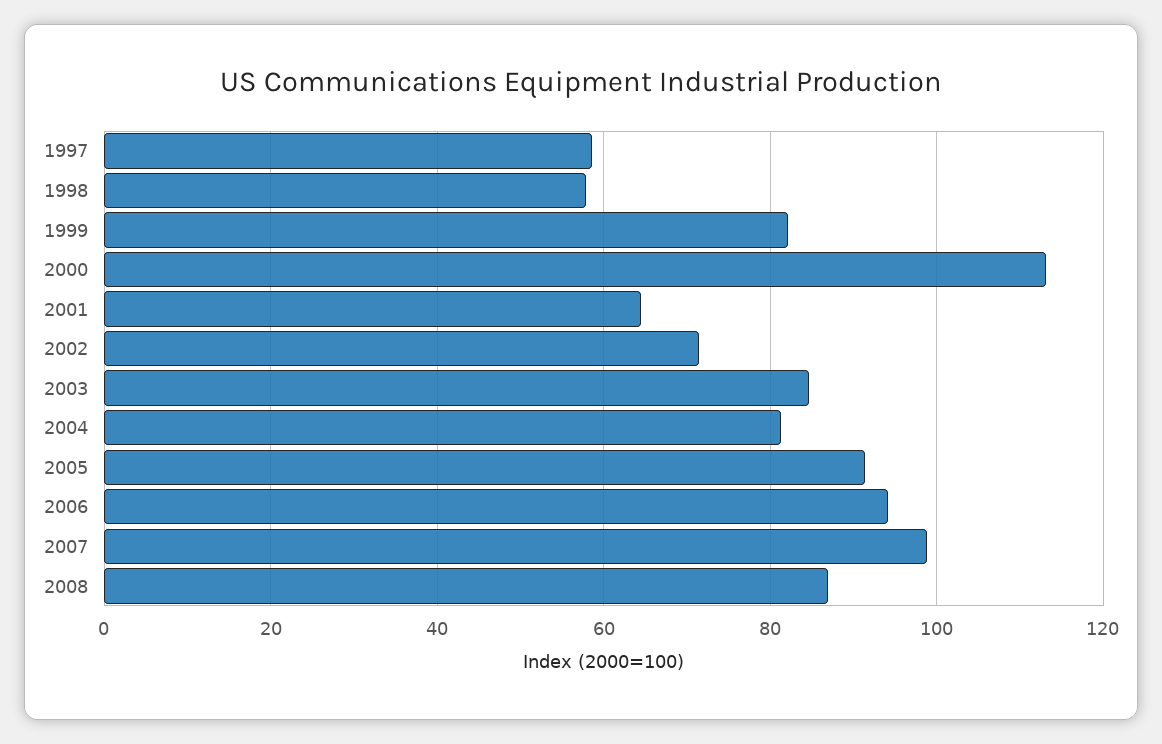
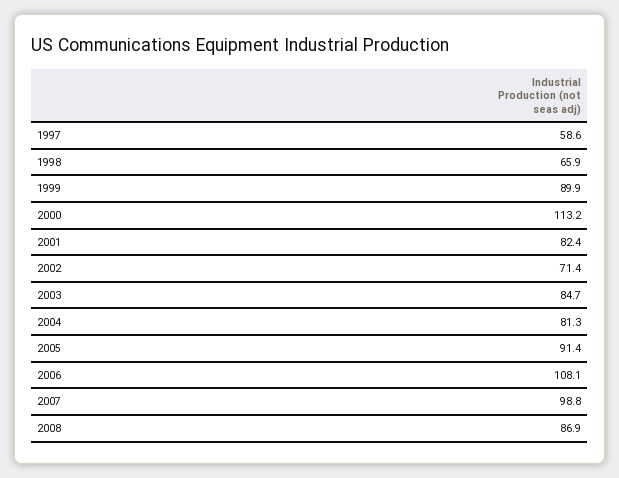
  {
    "1997": 58.6,
-   "1998": 58,
+   "1998": 65.9,
-   "1999": 82,
+   "1999": 89.9,
    "2000": 113.2,
-   "2001": 64,
+   "2001": 82.4,
    "2002": 71.4,
    "2003": 84.7,
    "2004": 81.3,
    "2005": 91.4,
-   "2006": 94,
+   "2006": 108.1,
    "2007": 98.8,
    "2008": 86.9
  }

